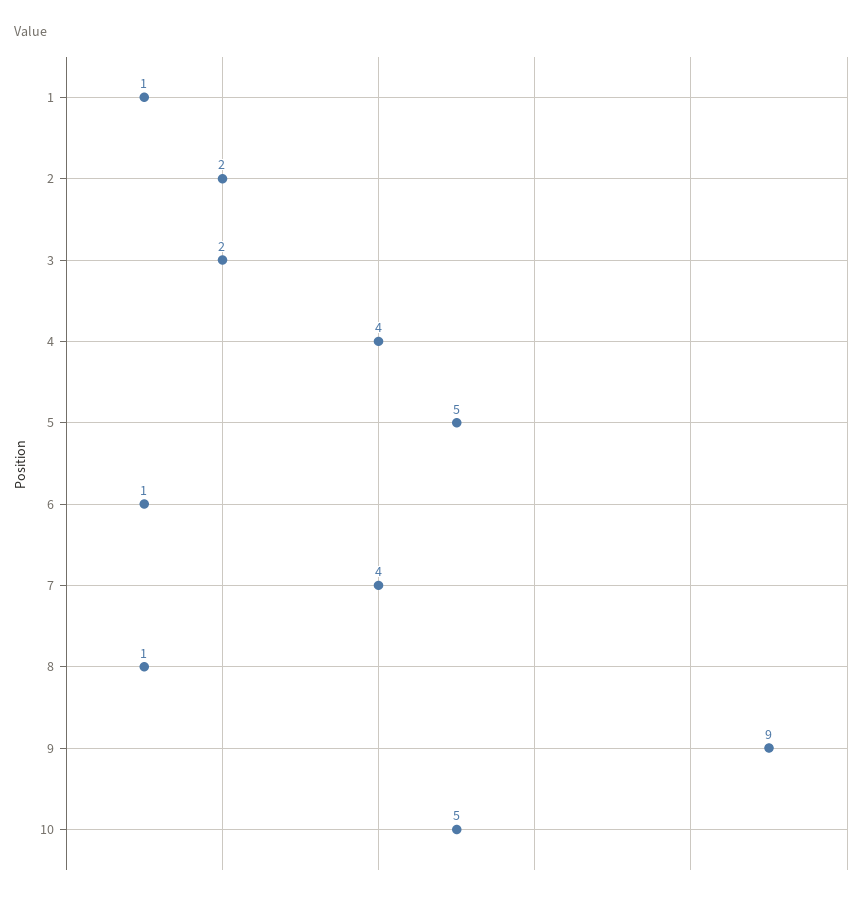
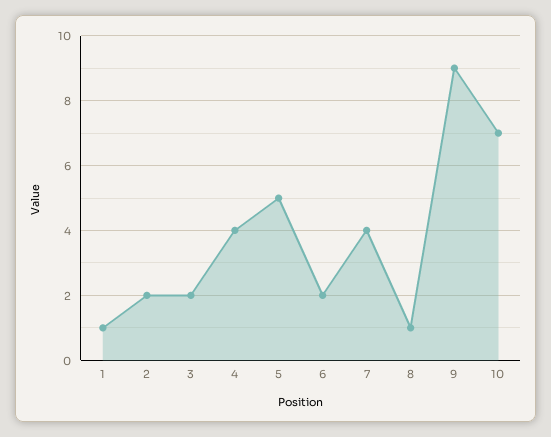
  {
    "1": 1,
    "2": 2,
    "3": 2,
    "4": 4,
    "5": 5,
-   "6": 1,
+   "6": 2,
    "7": 4,
    "8": 1,
    "9": 9,
-   "10": 5
+   "10": 7
  }

